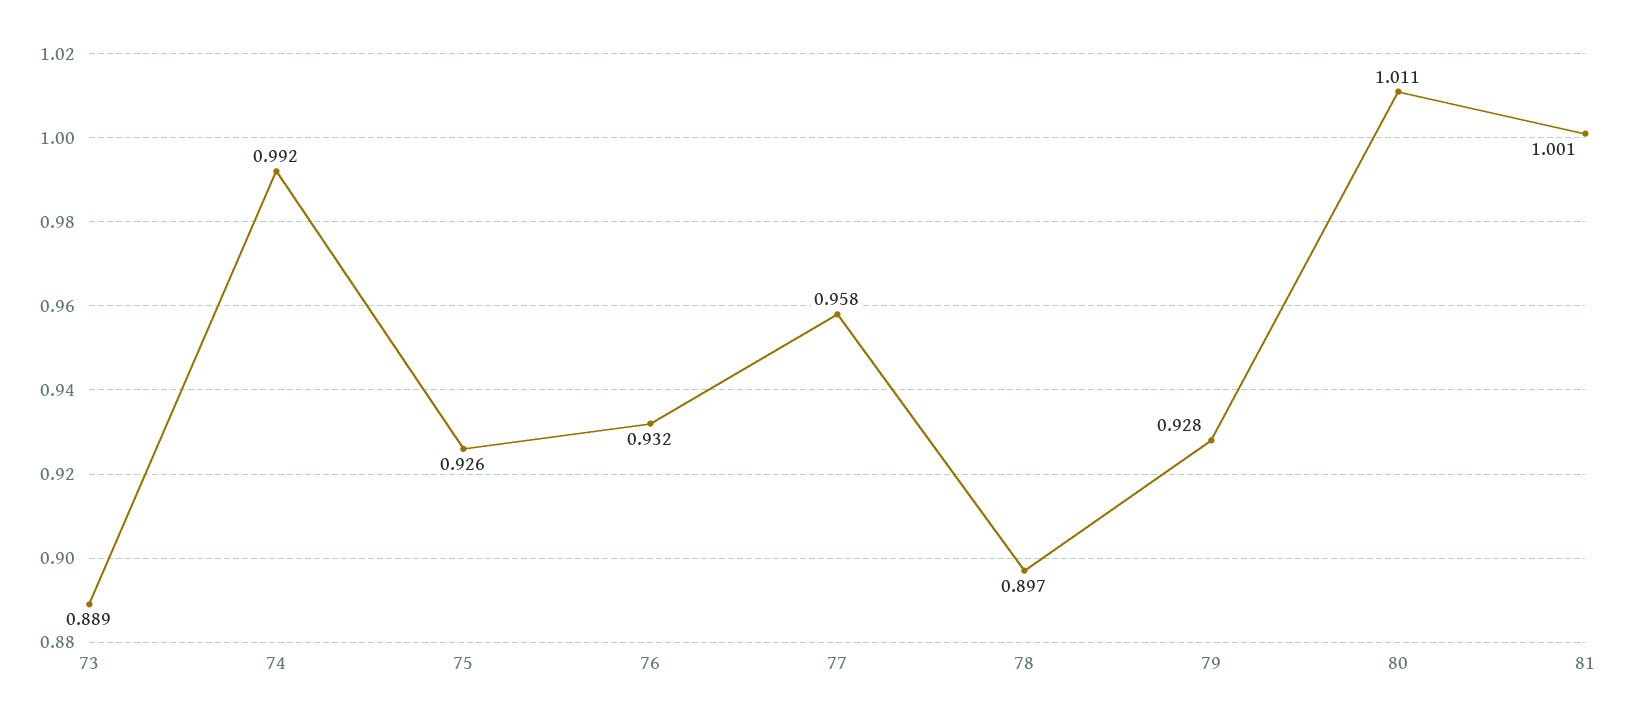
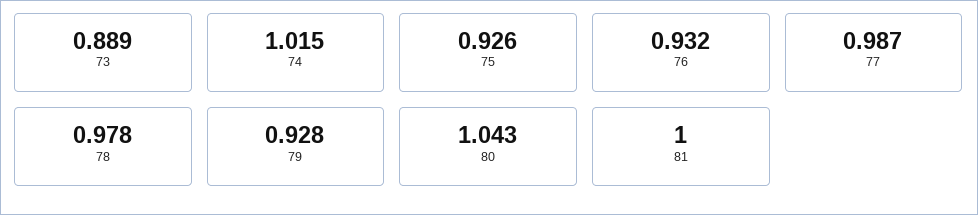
  {
    "73": 0.889,
-   "74": 0.992,
+   "74": 1.015,
    "75": 0.926,
    "76": 0.932,
-   "77": 0.958,
+   "77": 0.987,
-   "78": 0.897,
+   "78": 0.978,
    "79": 0.928,
-   "80": 1.011,
+   "80": 1.043,
-   "81": 1.001
+   "81": 1
  }

